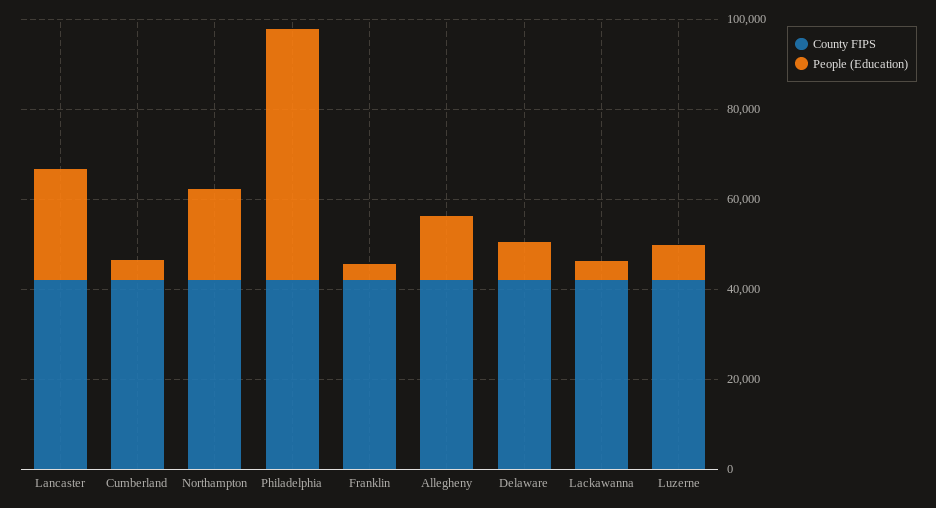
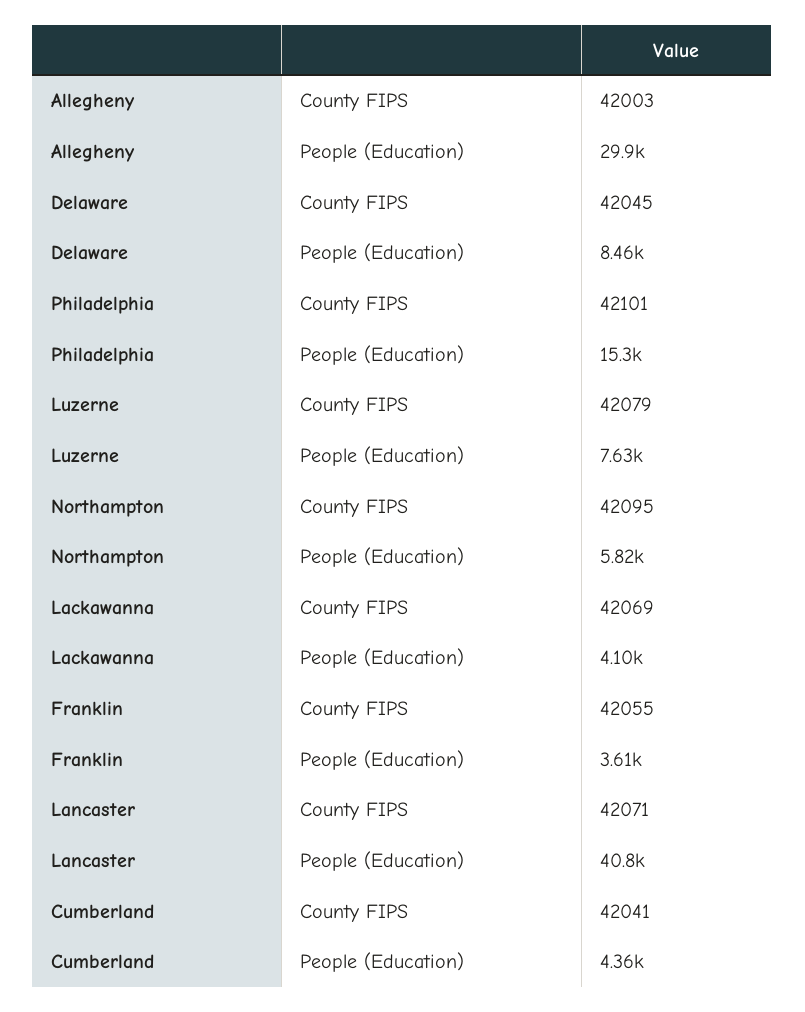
  {
    "County FIPS": {
      "Lancaster": 42071,
      "Cumberland": 42041,
      "Northampton": 42095,
      "Philadelphia": 42101,
      "Franklin": 42055,
      "Allegheny": 42003,
      "Delaware": 42045,
      "Lackawanna": 42069,
      "Luzerne": 42079
    },
    "People (Education)": {
-     "Lancaster": 25000,
+     "Lancaster": 40800,
      "Cumberland": 4360,
-     "Northampton": 20000,
+     "Northampton": 5820,
-     "Philadelphia": 55000,
+     "Philadelphia": 15300,
      "Franklin": 3610,
-     "Allegheny": 15000,
+     "Allegheny": 29900,
      "Delaware": 8460,
      "Lackawanna": 4100,
      "Luzerne": 7630
    }
  }

